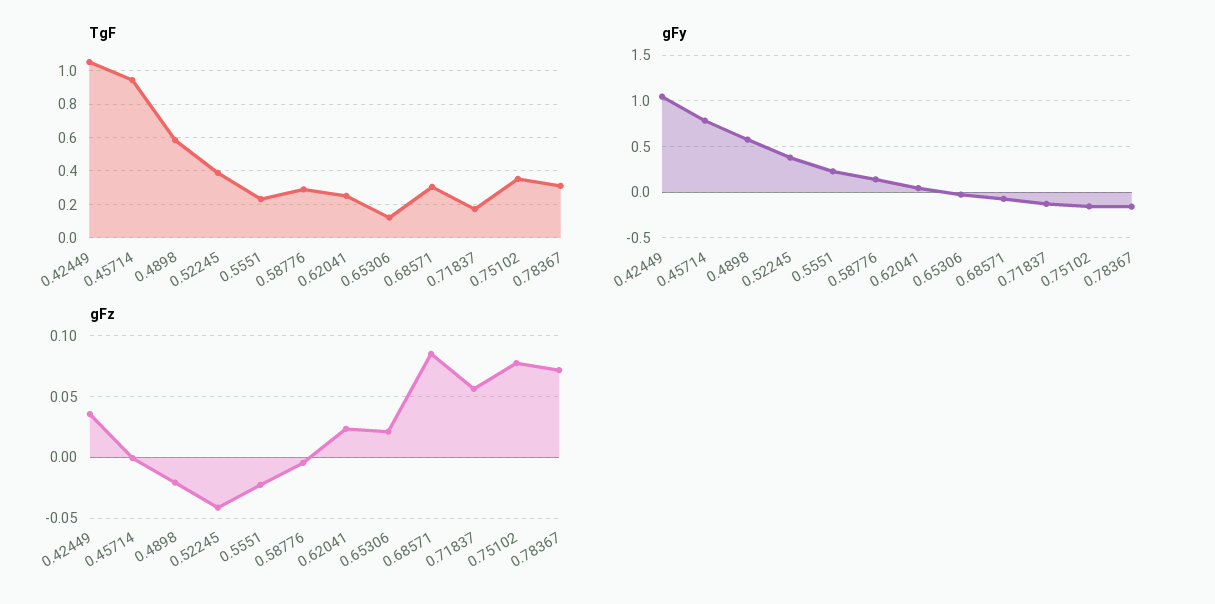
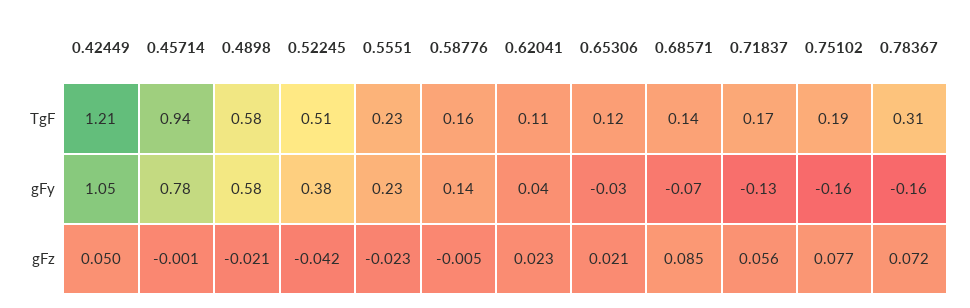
  {
    "TgF": {
-     "0.42449": 1.05,
+     "0.42449": 1.21,
      "0.45714": 0.94,
      "0.4898": 0.58,
-     "0.52245": 0.4,
+     "0.52245": 0.51,
      "0.5551": 0.23,
-     "0.58776": 0.3,
+     "0.58776": 0.16,
-     "0.62041": 0.25,
+     "0.62041": 0.11,
      "0.65306": 0.12,
-     "0.68571": 0.3,
+     "0.68571": 0.14,
      "0.71837": 0.17,
-     "0.75102": 0.35,
+     "0.75102": 0.19,
      "0.78367": 0.31
    },
    "gFy": {
      "0.42449": 1.05,
      "0.45714": 0.78,
      "0.4898": 0.58,
      "0.52245": 0.38,
      "0.5551": 0.23,
      "0.58776": 0.14,
      "0.62041": 0.04,
      "0.65306": -0.03,
      "0.68571": -0.07,
      "0.71837": -0.13,
      "0.75102": -0.16,
      "0.78367": -0.16
    },
    "gFz": {
-     "0.42449": 0.035,
+     "0.42449": 0.05,
      "0.45714": -0.001,
      "0.4898": -0.021,
      "0.52245": -0.042,
      "0.5551": -0.023,
      "0.58776": -0.005,
      "0.62041": 0.023,
      "0.65306": 0.021,
      "0.68571": 0.085,
      "0.71837": 0.056,
      "0.75102": 0.077,
      "0.78367": 0.072
    }
  }

